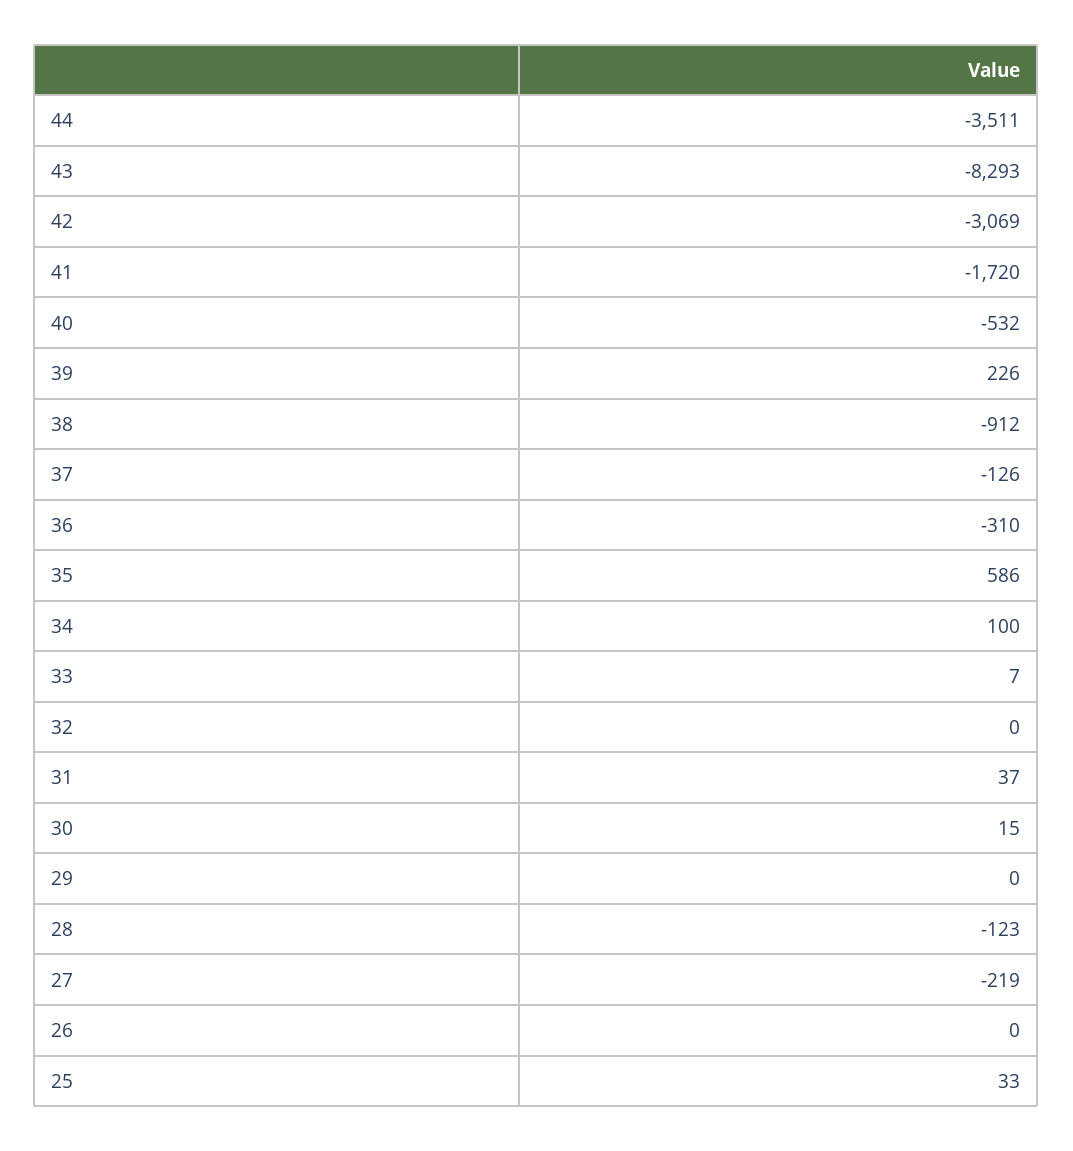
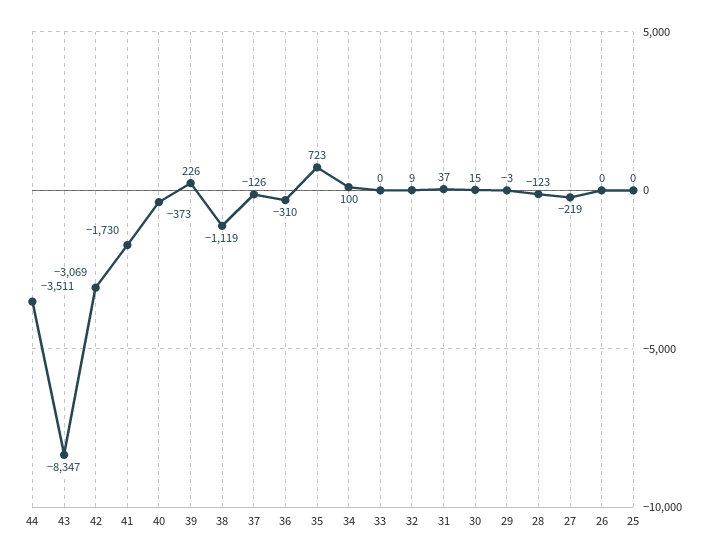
  {
    "44": -3511,
-   "43": -8293,
+   "43": -8347,
    "42": -3069,
-   "41": -1720,
+   "41": -1730,
-   "40": -532,
+   "40": -373,
    "39": 226,
-   "38": -912,
+   "38": -1119,
    "37": -126,
    "36": -310,
-   "35": 586,
+   "35": 723,
    "34": 100,
-   "33": 7,
+   "33": 0,
-   "32": 0,
+   "32": 9,
    "31": 37,
    "30": 15,
-   "29": 0,
+   "29": -3,
    "28": -123,
    "27": -219,
    "26": 0,
-   "25": 33
+   "25": 0
  }

